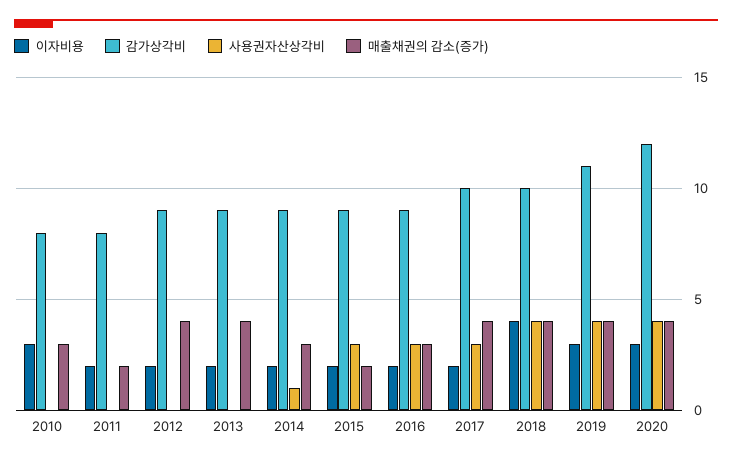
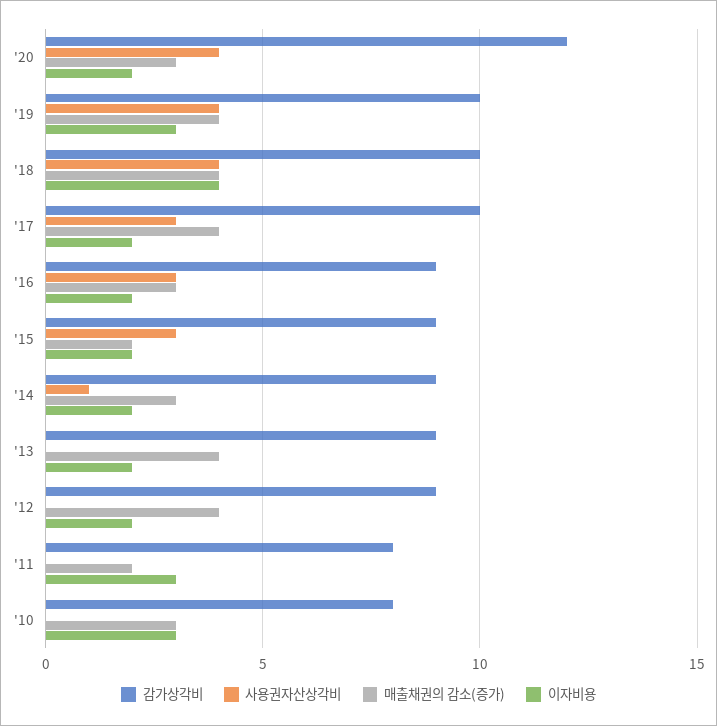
  {
    "이자비용": {
      "2010": 3,
-     "2011": 2,
+     "2011": 3,
      "2012": 2,
      "2013": 2,
      "2014": 2,
      "2015": 2,
      "2016": 2,
      "2017": 2,
      "2018": 4,
      "2019": 3,
-     "2020": 3
+     "2020": 2
    },
    "감가상각비": {
      "2010": 8,
      "2011": 8,
      "2012": 9,
      "2013": 9,
      "2014": 9,
      "2015": 9,
      "2016": 9,
      "2017": 10,
      "2018": 10,
-     "2019": 11,
+     "2019": 10,
      "2020": 12
    },
    "사용권자산상각비": {
      "2010": 0,
      "2011": 0,
      "2012": 0,
      "2013": 0,
      "2014": 1,
      "2015": 3,
      "2016": 3,
      "2017": 3,
      "2018": 4,
      "2019": 4,
      "2020": 4
    },
    "매출채권의 감소(증가)": {
      "2010": 3,
      "2011": 2,
      "2012": 4,
      "2013": 4,
      "2014": 3,
      "2015": 2,
      "2016": 3,
      "2017": 4,
      "2018": 4,
      "2019": 4,
-     "2020": 4
+     "2020": 3
    }
  }

